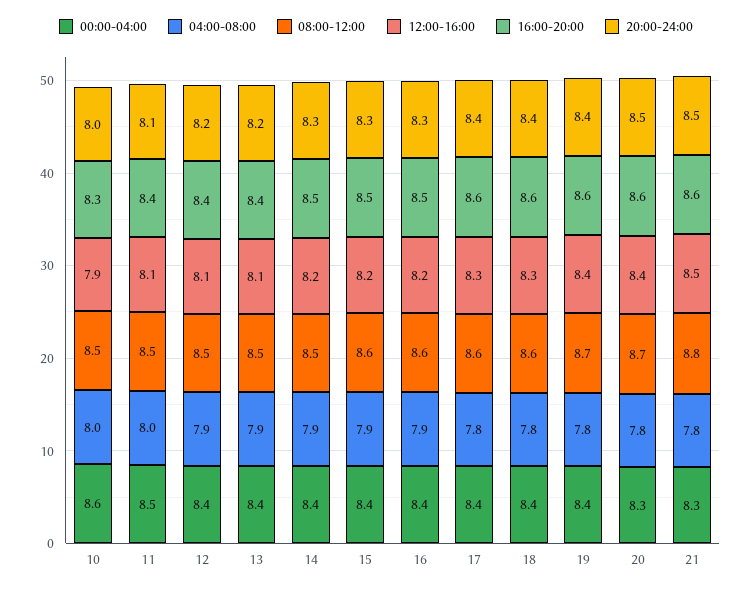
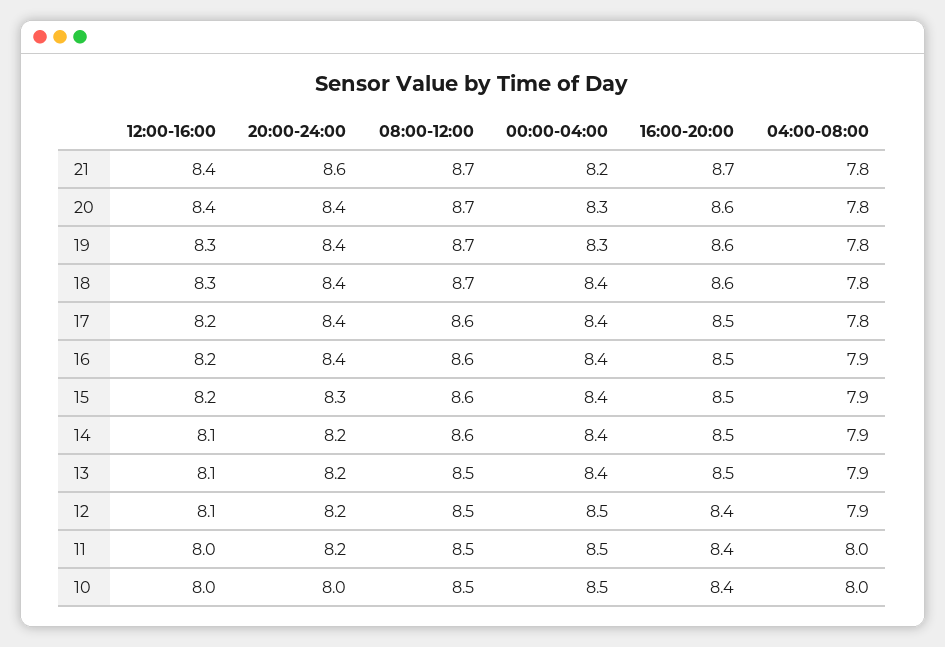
  {
    "00:00-04:00": {
-     "10": 8.6,
+     "10": 8.5,
      "11": 8.5,
-     "12": 8.4,
+     "12": 8.5,
      "13": 8.4,
      "14": 8.4,
      "15": 8.4,
      "16": 8.4,
      "17": 8.4,
      "18": 8.4,
-     "19": 8.4,
+     "19": 8.3,
      "20": 8.3,
-     "21": 8.3
+     "21": 8.2
    },
    "04:00-08:00": {
      "10": 8,
      "11": 8,
      "12": 7.9,
      "13": 7.9,
      "14": 7.9,
      "15": 7.9,
      "16": 7.9,
      "17": 7.8,
      "18": 7.8,
      "19": 7.8,
      "20": 7.8,
      "21": 7.8
    },
    "08:00-12:00": {
      "10": 8.5,
      "11": 8.5,
      "12": 8.5,
      "13": 8.5,
-     "14": 8.5,
+     "14": 8.6,
      "15": 8.6,
      "16": 8.6,
      "17": 8.6,
-     "18": 8.6,
+     "18": 8.7,
      "19": 8.7,
      "20": 8.7,
-     "21": 8.8
+     "21": 8.7
    },
    "12:00-16:00": {
-     "10": 7.9,
+     "10": 8,
-     "11": 8.1,
+     "11": 8,
      "12": 8.1,
      "13": 8.1,
-     "14": 8.2,
+     "14": 8.1,
      "15": 8.2,
      "16": 8.2,
-     "17": 8.3,
+     "17": 8.2,
      "18": 8.3,
-     "19": 8.4,
+     "19": 8.3,
      "20": 8.4,
-     "21": 8.5
+     "21": 8.4
    },
    "16:00-20:00": {
-     "10": 8.3,
+     "10": 8.4,
      "11": 8.4,
      "12": 8.4,
-     "13": 8.4,
+     "13": 8.5,
      "14": 8.5,
      "15": 8.5,
      "16": 8.5,
-     "17": 8.6,
+     "17": 8.5,
      "18": 8.6,
      "19": 8.6,
      "20": 8.6,
-     "21": 8.6
+     "21": 8.7
    },
    "20:00-24:00": {
      "10": 8,
-     "11": 8.1,
+     "11": 8.2,
      "12": 8.2,
      "13": 8.2,
-     "14": 8.3,
+     "14": 8.2,
      "15": 8.3,
-     "16": 8.3,
+     "16": 8.4,
      "17": 8.4,
      "18": 8.4,
      "19": 8.4,
-     "20": 8.5,
+     "20": 8.4,
-     "21": 8.5
+     "21": 8.6
    }
  }

